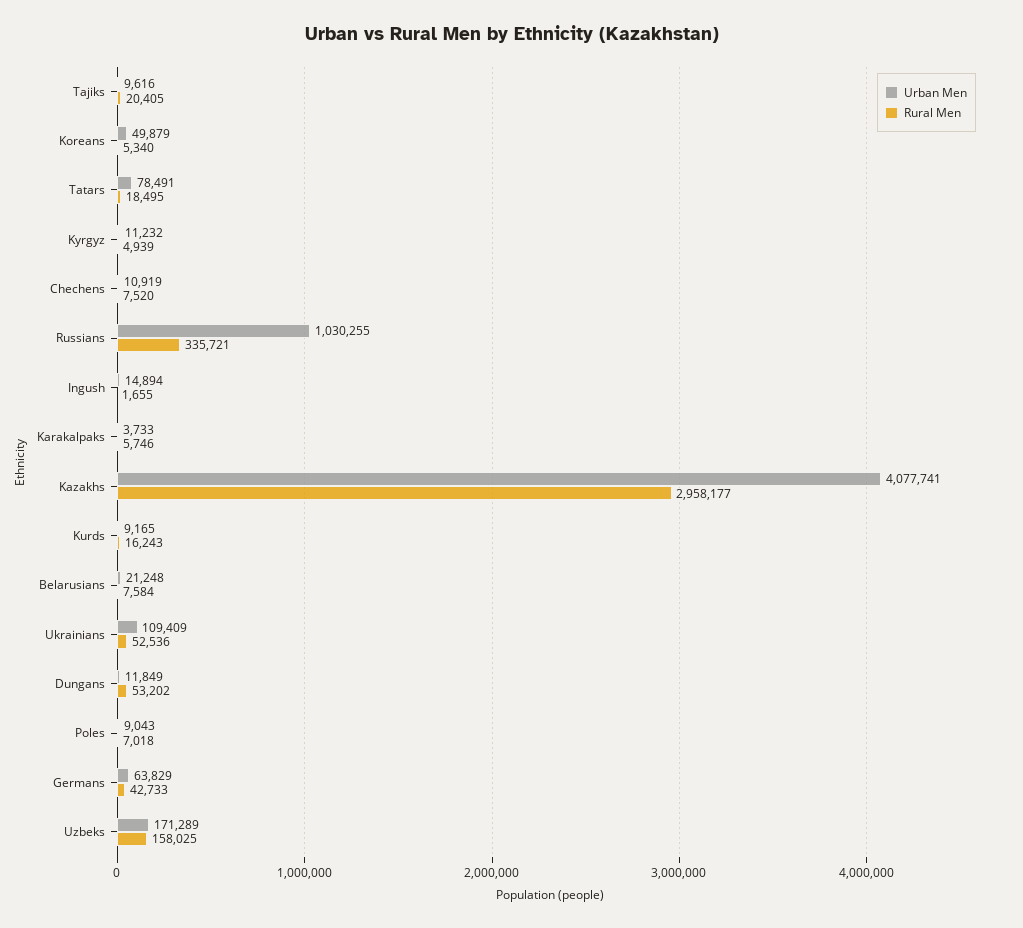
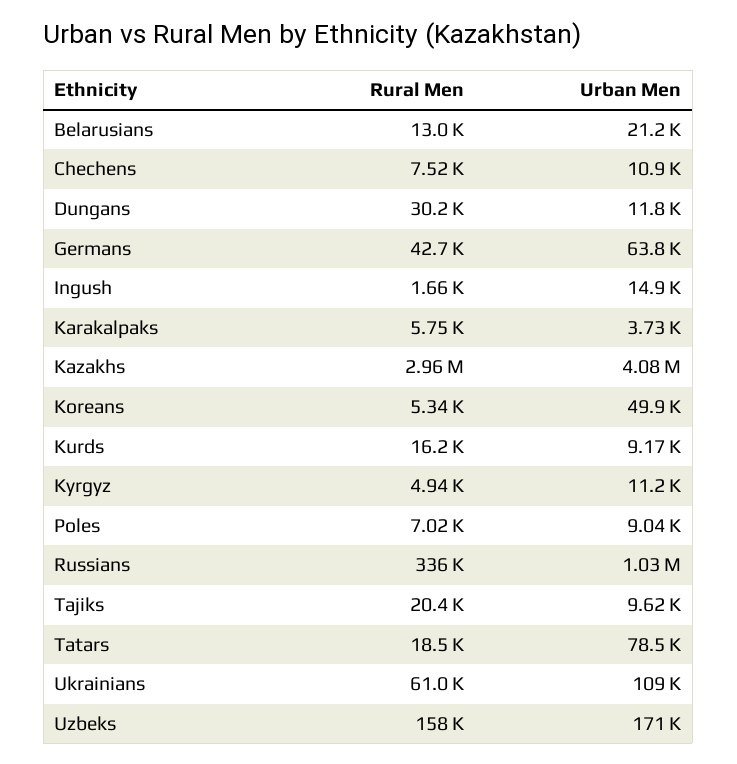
  {
    "Urban Men": {
      "Tajiks": 9616,
      "Koreans": 49879,
      "Tatars": 78491,
      "Kyrgyz": 11232,
      "Chechens": 10919,
      "Russians": 1030255,
      "Ingush": 14894,
      "Karakalpaks": 3733,
      "Kazakhs": 4077741,
      "Kurds": 9165,
      "Belarusians": 21248,
      "Ukrainians": 109409,
      "Dungans": 11849,
      "Poles": 9043,
      "Germans": 63829,
      "Uzbeks": 171289
    },
    "Rural Men": {
      "Tajiks": 20405,
      "Koreans": 5340,
      "Tatars": 18495,
      "Kyrgyz": 4939,
      "Chechens": 7520,
      "Russians": 335721,
      "Ingush": 1655,
      "Karakalpaks": 5746,
      "Kazakhs": 2958177,
      "Kurds": 16243,
-     "Belarusians": 7584,
+     "Belarusians": 13000,
-     "Ukrainians": 52536,
+     "Ukrainians": 61000,
-     "Dungans": 53202,
+     "Dungans": 30200,
      "Poles": 7018,
      "Germans": 42733,
      "Uzbeks": 158025
    }
  }

